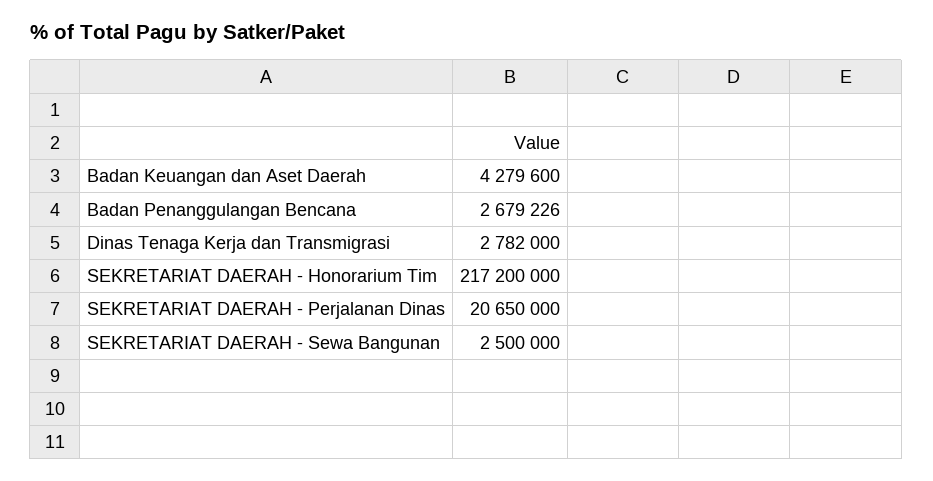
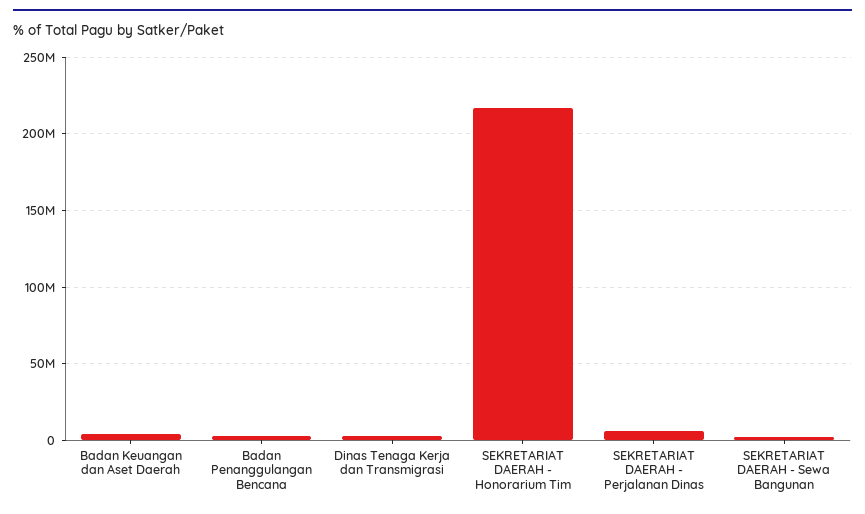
  {
    "Badan Keuangan dan Aset Daerah": 4279600,
    "Badan Penanggulangan Bencana": 2679226,
    "Dinas Tenaga Kerja dan Transmigrasi": 2782000,
    "SEKRETARIAT DAERAH - Honorarium Tim": 217200000,
-   "SEKRETARIAT DAERAH - Perjalanan Dinas": 20650000,
+   "SEKRETARIAT DAERAH - Perjalanan Dinas": 5000000,
    "SEKRETARIAT DAERAH - Sewa Bangunan": 2500000
  }

